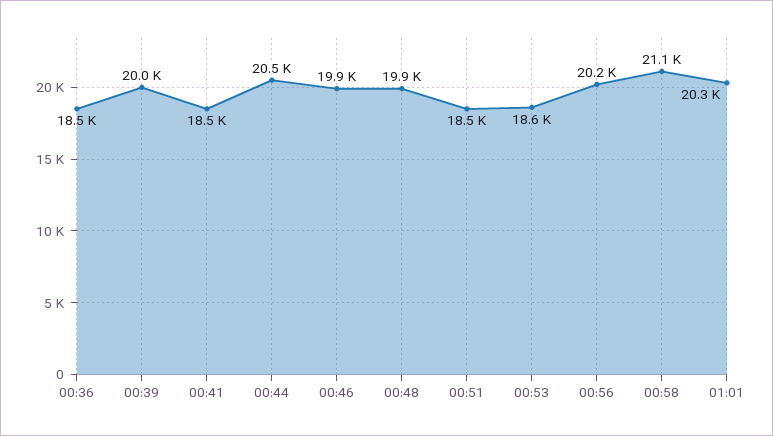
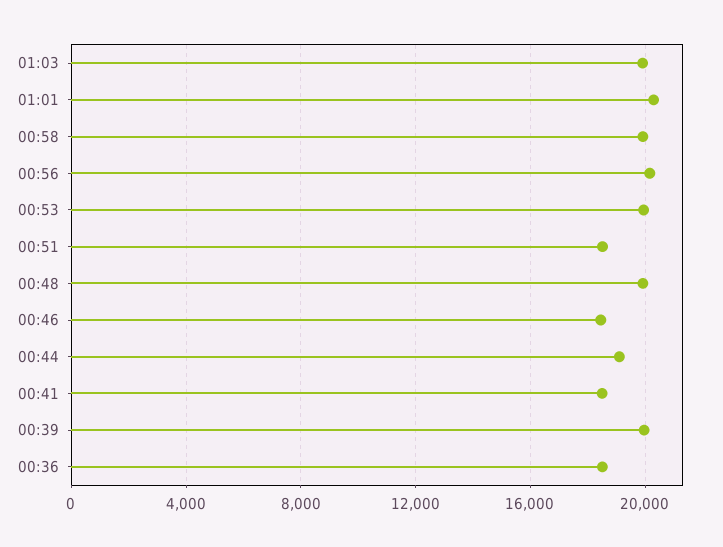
  {
    "00:36": 18500,
    "00:39": 20000,
    "00:41": 18500,
-   "00:44": 20500,
+   "00:44": 19000,
-   "00:46": 19900,
+   "00:46": 18500,
    "00:48": 19900,
    "00:51": 18500,
-   "00:53": 18600,
+   "00:53": 20000,
    "00:56": 20200,
-   "00:58": 21100,
+   "00:58": 20000,
-   "01:01": 20300
+   "01:01": 20300,
+   "01:03": 20000
  }

